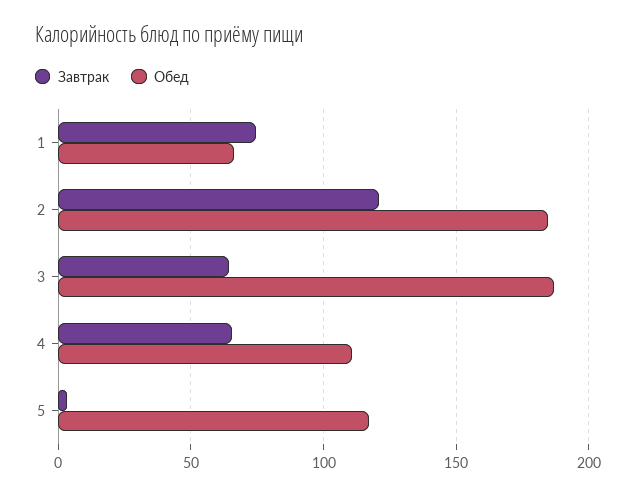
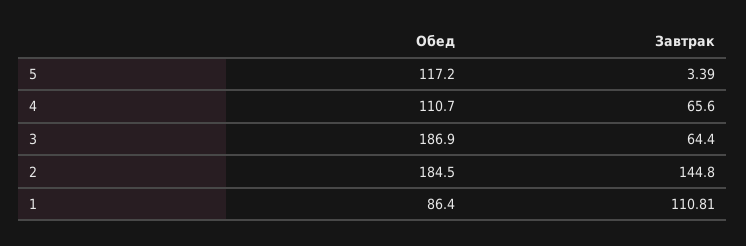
  {
    "Завтрак": {
-     "1": 75,
+     "1": 110.81,
-     "2": 120,
+     "2": 144.8,
      "3": 64.4,
      "4": 65.6,
      "5": 3.39
    },
    "Обед": {
-     "1": 65,
+     "1": 86.4,
      "2": 184.5,
      "3": 186.9,
      "4": 110.7,
      "5": 117.2
    }
  }

